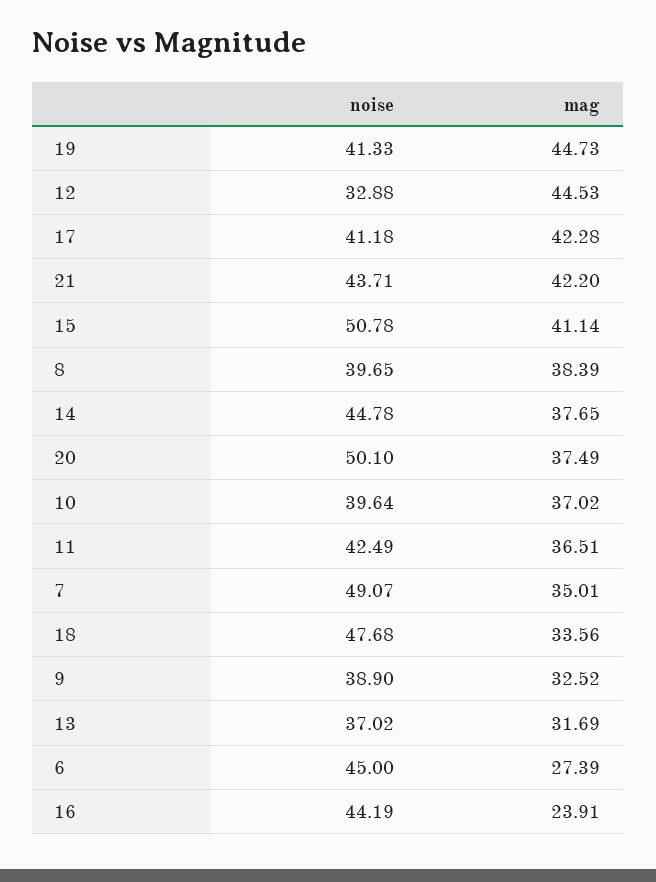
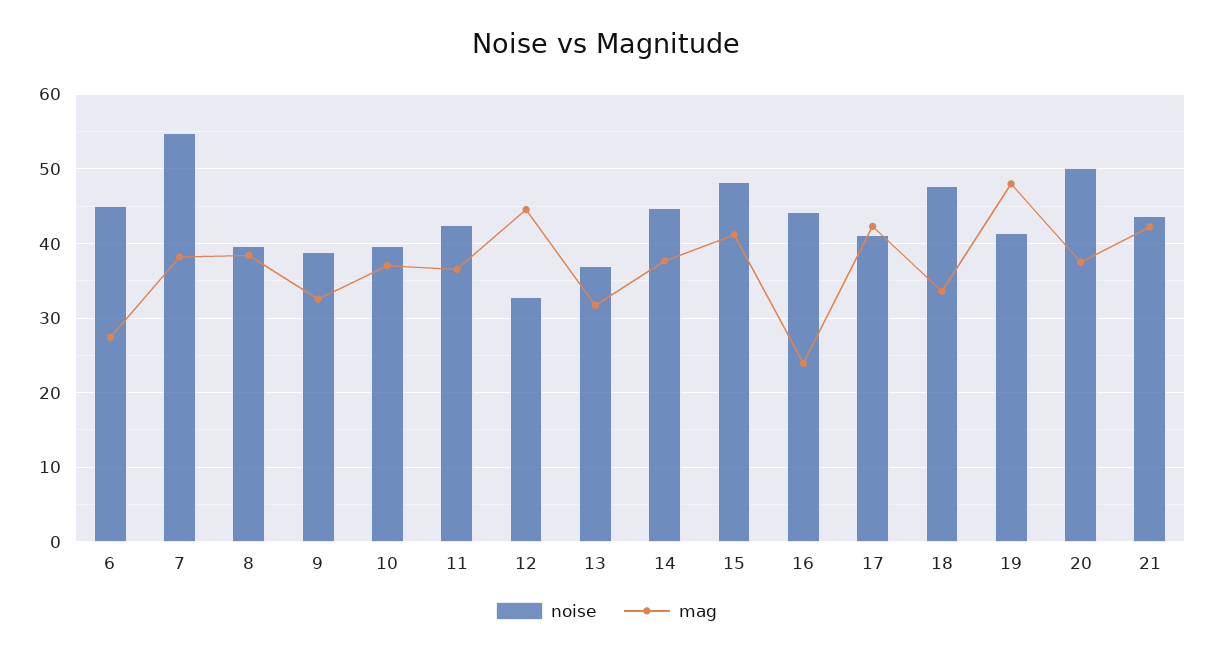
  {
    "noise": {
      "19": 41.33,
      "12": 32.88,
      "17": 41.18,
      "21": 43.71,
-     "15": 50.78,
+     "15": 48,
      "8": 39.65,
      "14": 44.78,
      "20": 50.1,
      "10": 39.64,
      "11": 42.49,
-     "7": 49.07,
+     "7": 55,
      "18": 47.68,
      "9": 38.9,
      "13": 37.02,
      "6": 45,
      "16": 44.19
    },
    "mag": {
-     "19": 44.73,
+     "19": 48,
      "12": 44.53,
      "17": 42.28,
      "21": 42.2,
      "15": 41.14,
      "8": 38.39,
      "14": 37.65,
      "20": 37.49,
      "10": 37.02,
      "11": 36.51,
-     "7": 35.01,
+     "7": 38,
      "18": 33.56,
      "9": 32.52,
      "13": 31.69,
      "6": 27.39,
      "16": 23.91
    }
  }

